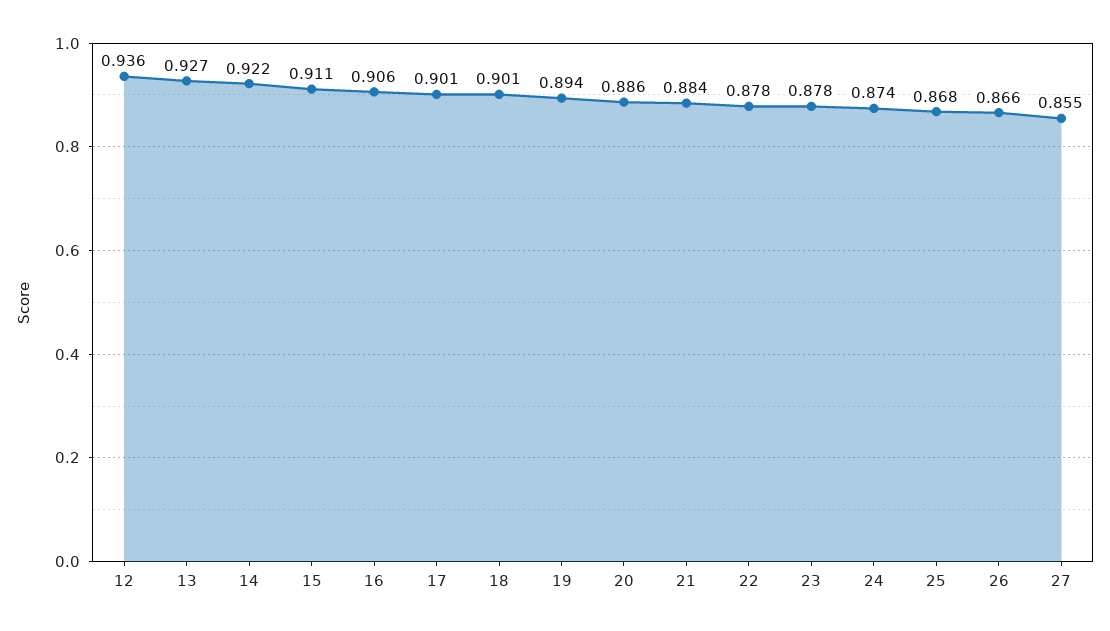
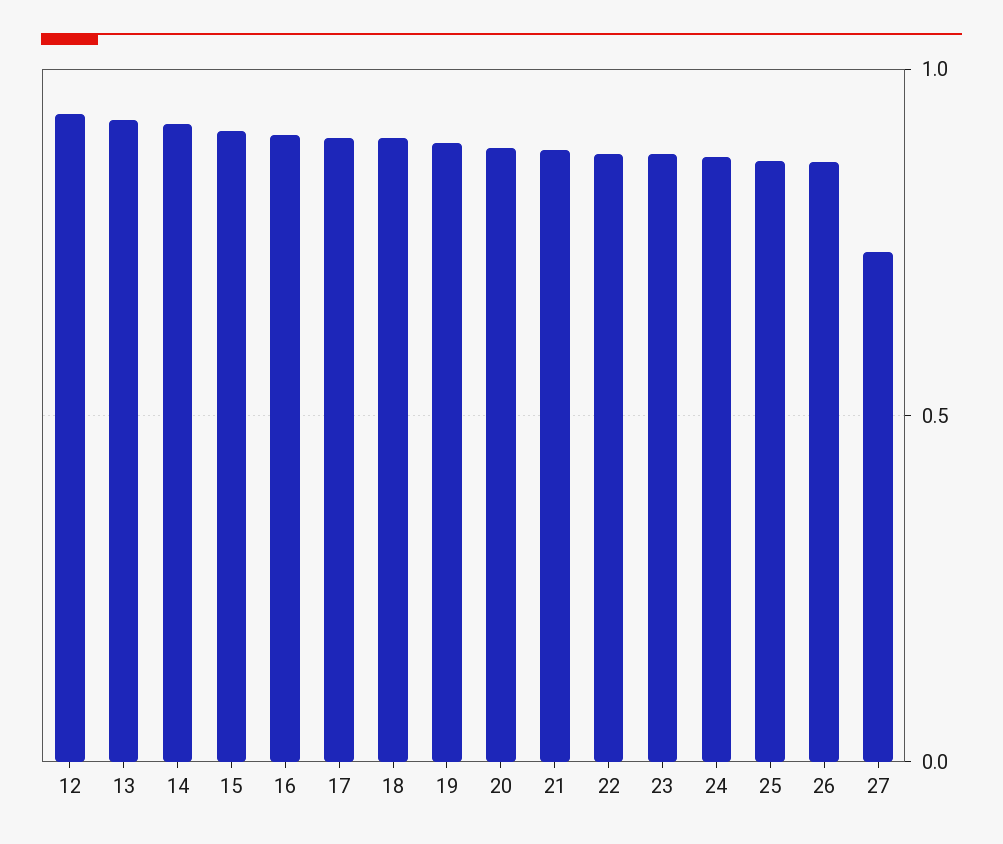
  {
    "12": 0.936,
    "13": 0.927,
    "14": 0.922,
    "15": 0.911,
    "16": 0.906,
    "17": 0.901,
    "18": 0.901,
    "19": 0.894,
    "20": 0.886,
    "21": 0.884,
    "22": 0.878,
    "23": 0.878,
    "24": 0.874,
    "25": 0.868,
    "26": 0.866,
-   "27": 0.855
+   "27": 0.75
  }

